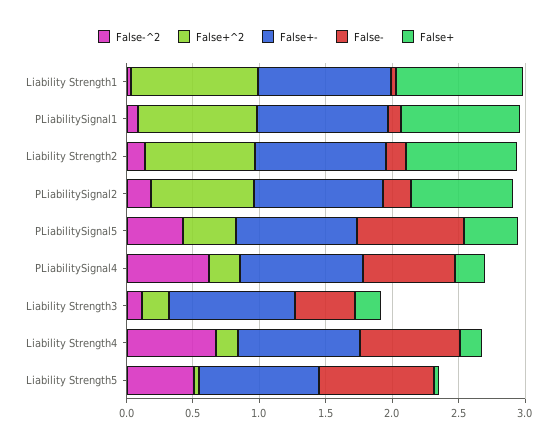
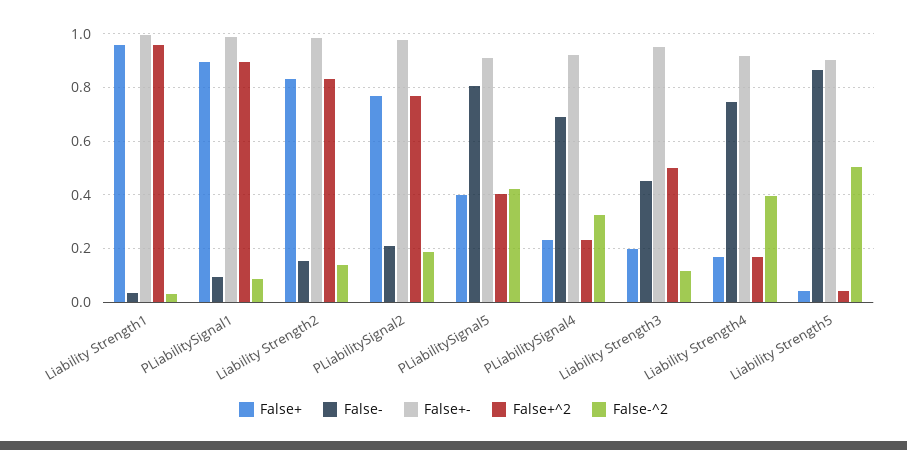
  {
    "False-^2": {
      "Liability Strength1": 0.025,
      "PLiabilitySignal1": 0.075,
      "Liability Strength2": 0.125,
      "PLiabilitySignal2": 0.175,
      "PLiabilitySignal5": 0.425,
-     "PLiabilitySignal4": 0.6,
+     "PLiabilitySignal4": 0.325,
      "Liability Strength3": 0.125,
-     "Liability Strength4": 0.7,
+     "Liability Strength4": 0.4,
      "Liability Strength5": 0.5
    },
    "False+^2": {
      "Liability Strength1": 0.95,
      "PLiabilitySignal1": 0.9,
      "Liability Strength2": 0.825,
      "PLiabilitySignal2": 0.775,
      "PLiabilitySignal5": 0.4,
      "PLiabilitySignal4": 0.225,
-     "Liability Strength3": 0.2,
+     "Liability Strength3": 0.5,
      "Liability Strength4": 0.175,
      "Liability Strength5": 0.05
    },
    "False+-": {
      "Liability Strength1": 1,
      "PLiabilitySignal1": 1,
      "Liability Strength2": 0.975,
      "PLiabilitySignal2": 0.975,
      "PLiabilitySignal5": 0.9,
      "PLiabilitySignal4": 0.925,
      "Liability Strength3": 0.95,
      "Liability Strength4": 0.925,
      "Liability Strength5": 0.9
    },
    "False-": {
      "Liability Strength1": 0.025,
      "PLiabilitySignal1": 0.1,
      "Liability Strength2": 0.15,
      "PLiabilitySignal2": 0.2,
      "PLiabilitySignal5": 0.8,
      "PLiabilitySignal4": 0.7,
      "Liability Strength3": 0.45,
      "Liability Strength4": 0.75,
      "Liability Strength5": 0.875
    },
    "False+": {
      "Liability Strength1": 0.95,
      "PLiabilitySignal1": 0.9,
      "Liability Strength2": 0.825,
      "PLiabilitySignal2": 0.775,
      "PLiabilitySignal5": 0.4,
      "PLiabilitySignal4": 0.225,
      "Liability Strength3": 0.2,
      "Liability Strength4": 0.175,
      "Liability Strength5": 0.05
    }
  }

